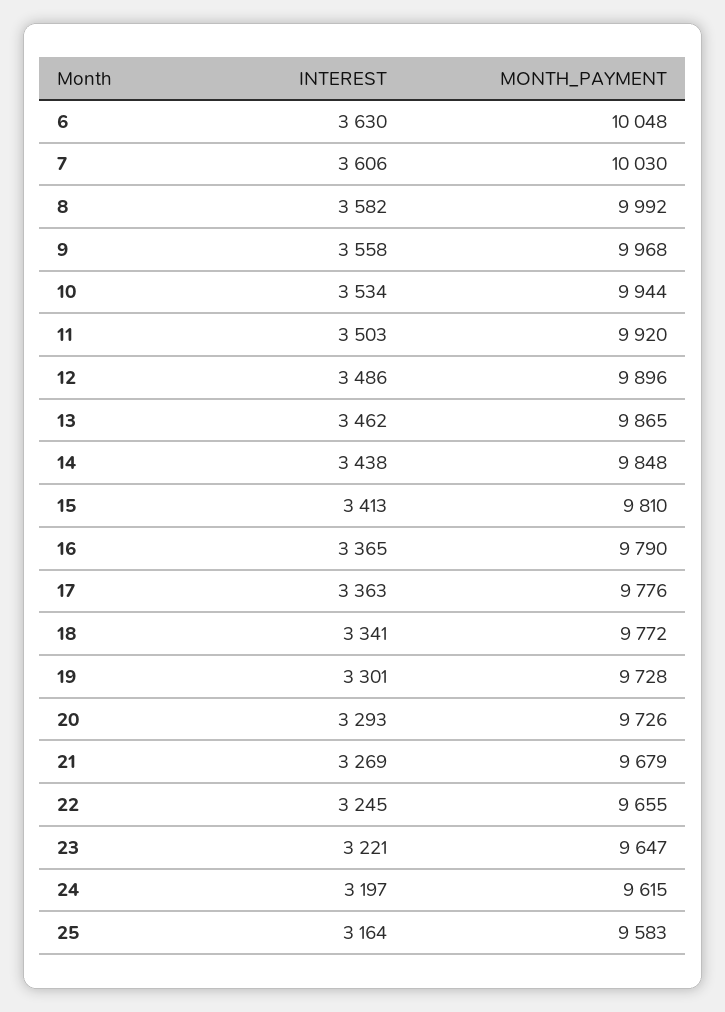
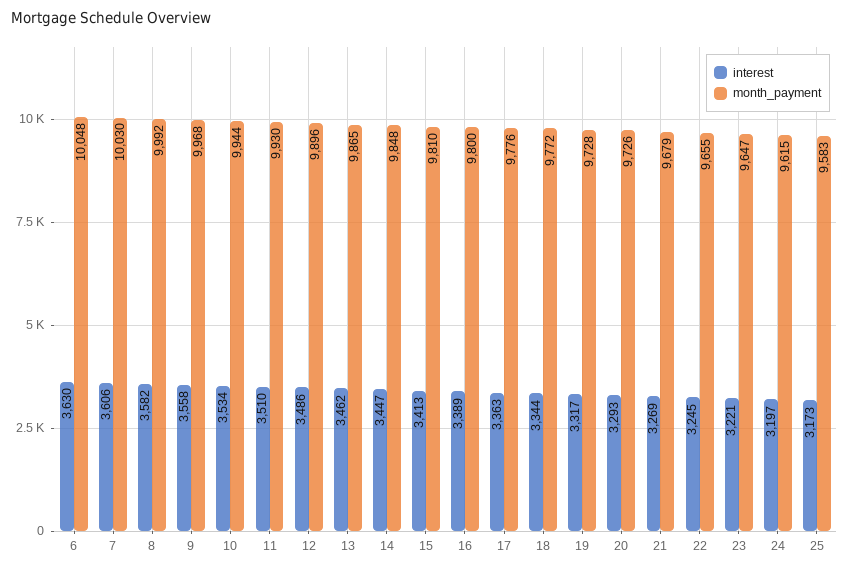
  {
    "INTEREST": {
      "6": 3630,
      "7": 3606,
      "8": 3582,
      "9": 3558,
      "10": 3534,
-     "11": 3503,
+     "11": 3510,
      "12": 3486,
      "13": 3462,
-     "14": 3438,
+     "14": 3447,
      "15": 3413,
-     "16": 3365,
+     "16": 3389,
      "17": 3363,
-     "18": 3341,
+     "18": 3344,
-     "19": 3301,
+     "19": 3317,
      "20": 3293,
      "21": 3269,
      "22": 3245,
      "23": 3221,
      "24": 3197,
-     "25": 3164
+     "25": 3173
    },
    "MONTH_PAYMENT": {
      "6": 10048,
      "7": 10030,
      "8": 9992,
      "9": 9968,
      "10": 9944,
-     "11": 9920,
+     "11": 9930,
      "12": 9896,
      "13": 9865,
      "14": 9848,
      "15": 9810,
-     "16": 9790,
+     "16": 9800,
      "17": 9776,
      "18": 9772,
      "19": 9728,
      "20": 9726,
      "21": 9679,
      "22": 9655,
      "23": 9647,
      "24": 9615,
      "25": 9583
    }
  }

